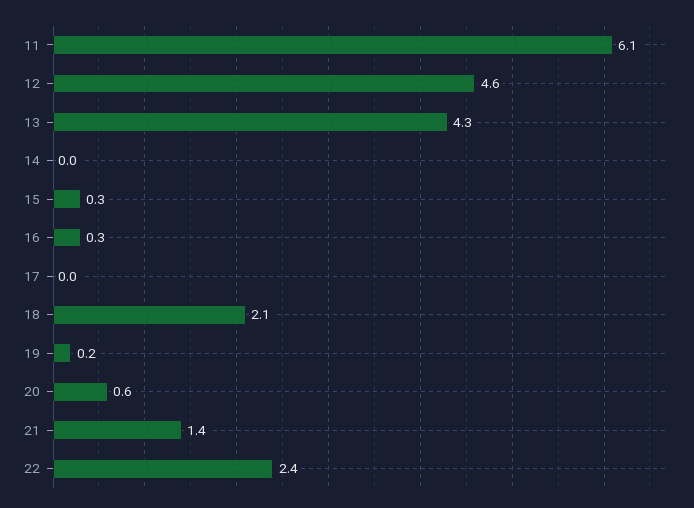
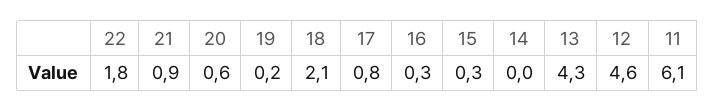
  {
    "11": 6.1,
    "12": 4.6,
    "13": 4.3,
    "14": 0,
    "15": 0.3,
    "16": 0.3,
-   "17": 0,
+   "17": 0.8,
    "18": 2.1,
    "19": 0.2,
    "20": 0.6,
-   "21": 1.4,
+   "21": 0.9,
-   "22": 2.4
+   "22": 1.8
  }

